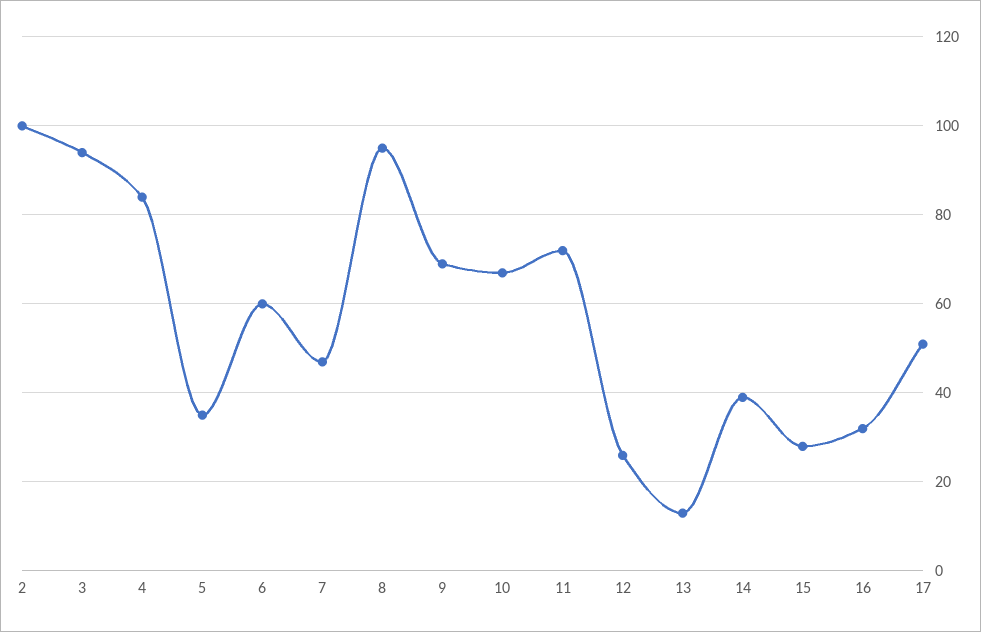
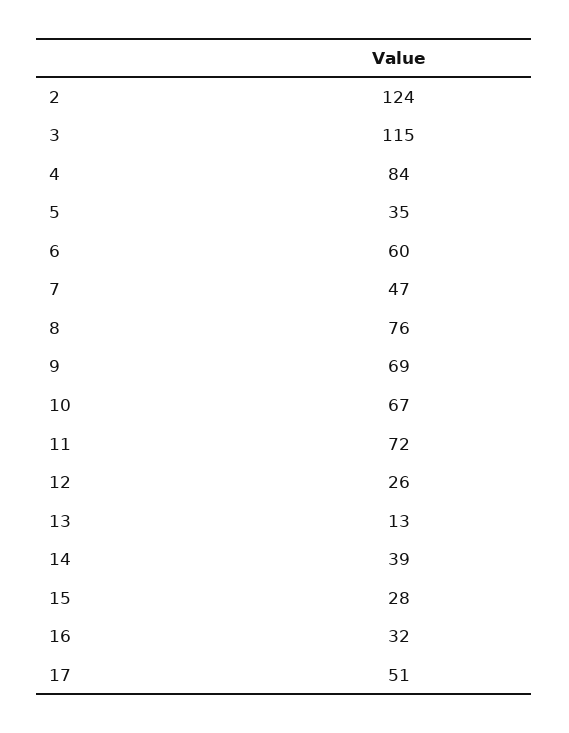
  {
-   "2": 100,
+   "2": 124,
-   "3": 95,
+   "3": 115,
    "4": 84,
    "5": 35,
    "6": 60,
    "7": 47,
-   "8": 95,
+   "8": 76,
    "9": 69,
    "10": 67,
    "11": 72,
    "12": 26,
    "13": 13,
    "14": 39,
    "15": 28,
    "16": 32,
    "17": 51
  }

